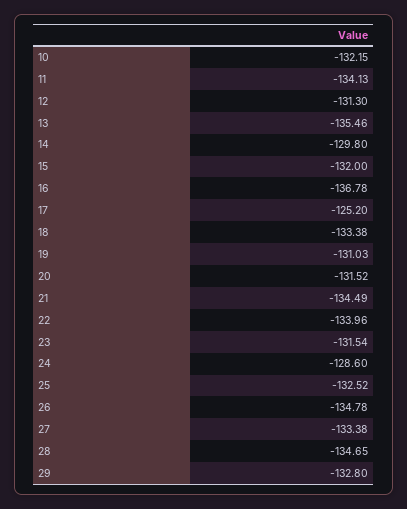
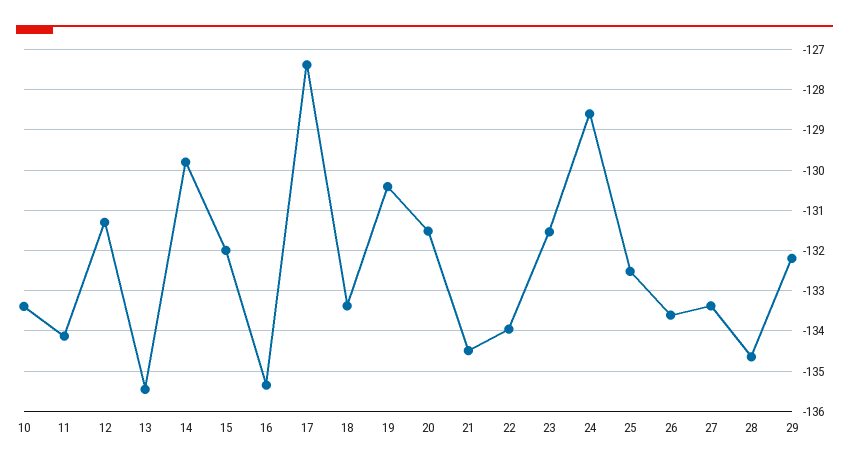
  {
-   "10": -132.15,
+   "10": -133.4,
    "11": -134.13,
    "12": -131.3,
    "13": -135.46,
    "14": -129.8,
    "15": -132,
-   "16": -136.78,
+   "16": -135.4,
-   "17": -125.2,
+   "17": -127.4,
    "18": -133.38,
-   "19": -131.03,
+   "19": -130.4,
    "20": -131.52,
    "21": -134.49,
    "22": -133.96,
    "23": -131.54,
    "24": -128.6,
    "25": -132.52,
-   "26": -134.78,
+   "26": -133.6,
    "27": -133.38,
    "28": -134.65,
-   "29": -132.8
+   "29": -132.2
  }

